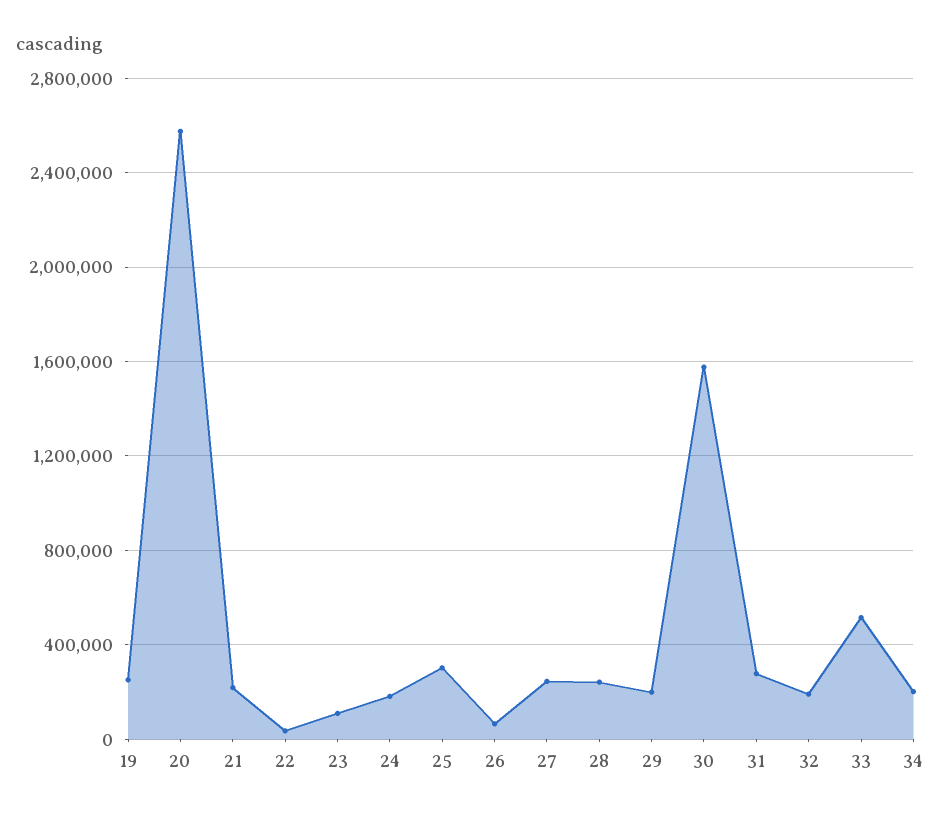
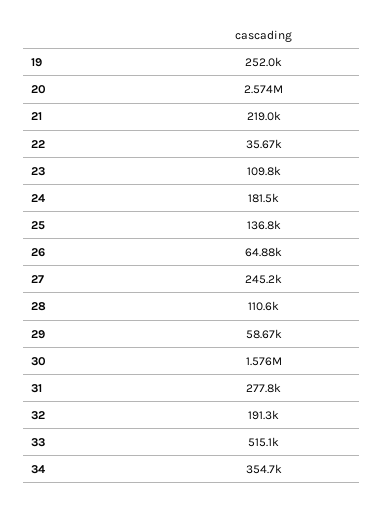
  {
    "19": 252000,
    "20": 2574000,
    "21": 219000,
    "22": 35670,
    "23": 109800,
    "24": 181500,
-   "25": 300000,
+   "25": 136800,
    "26": 64880,
    "27": 245200,
-   "28": 250000,
+   "28": 110600,
-   "29": 200000,
+   "29": 58670,
    "30": 1576000,
    "31": 277800,
    "32": 191300,
    "33": 515100,
-   "34": 200000
+   "34": 354700
  }

